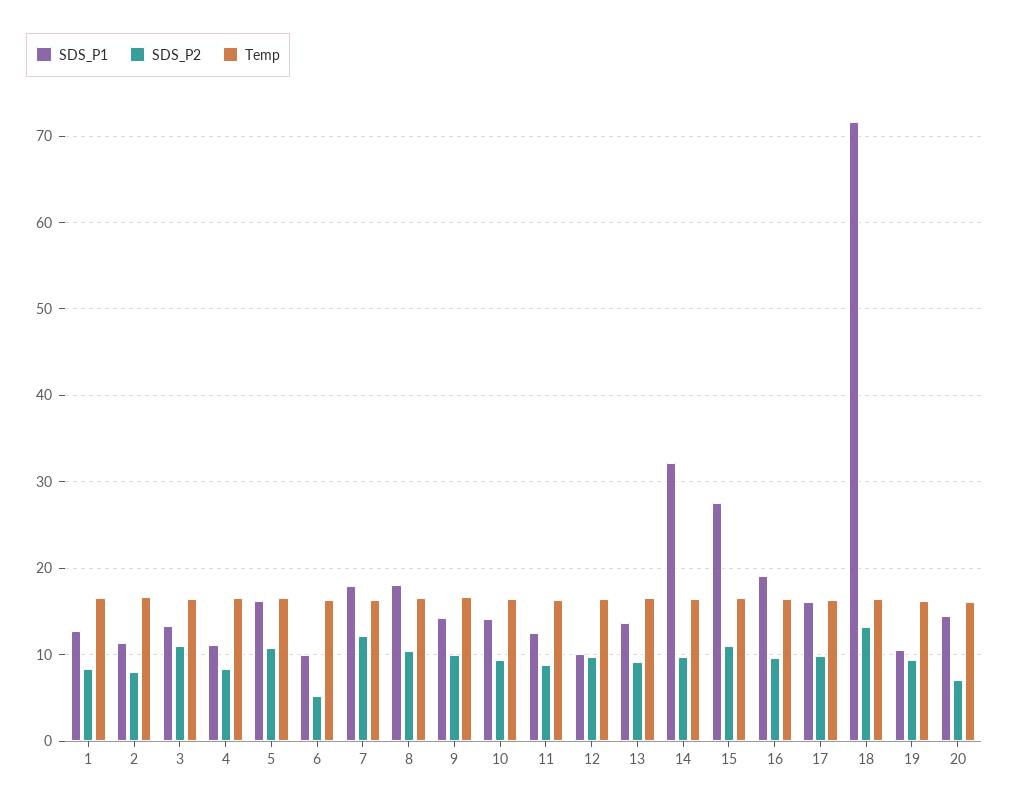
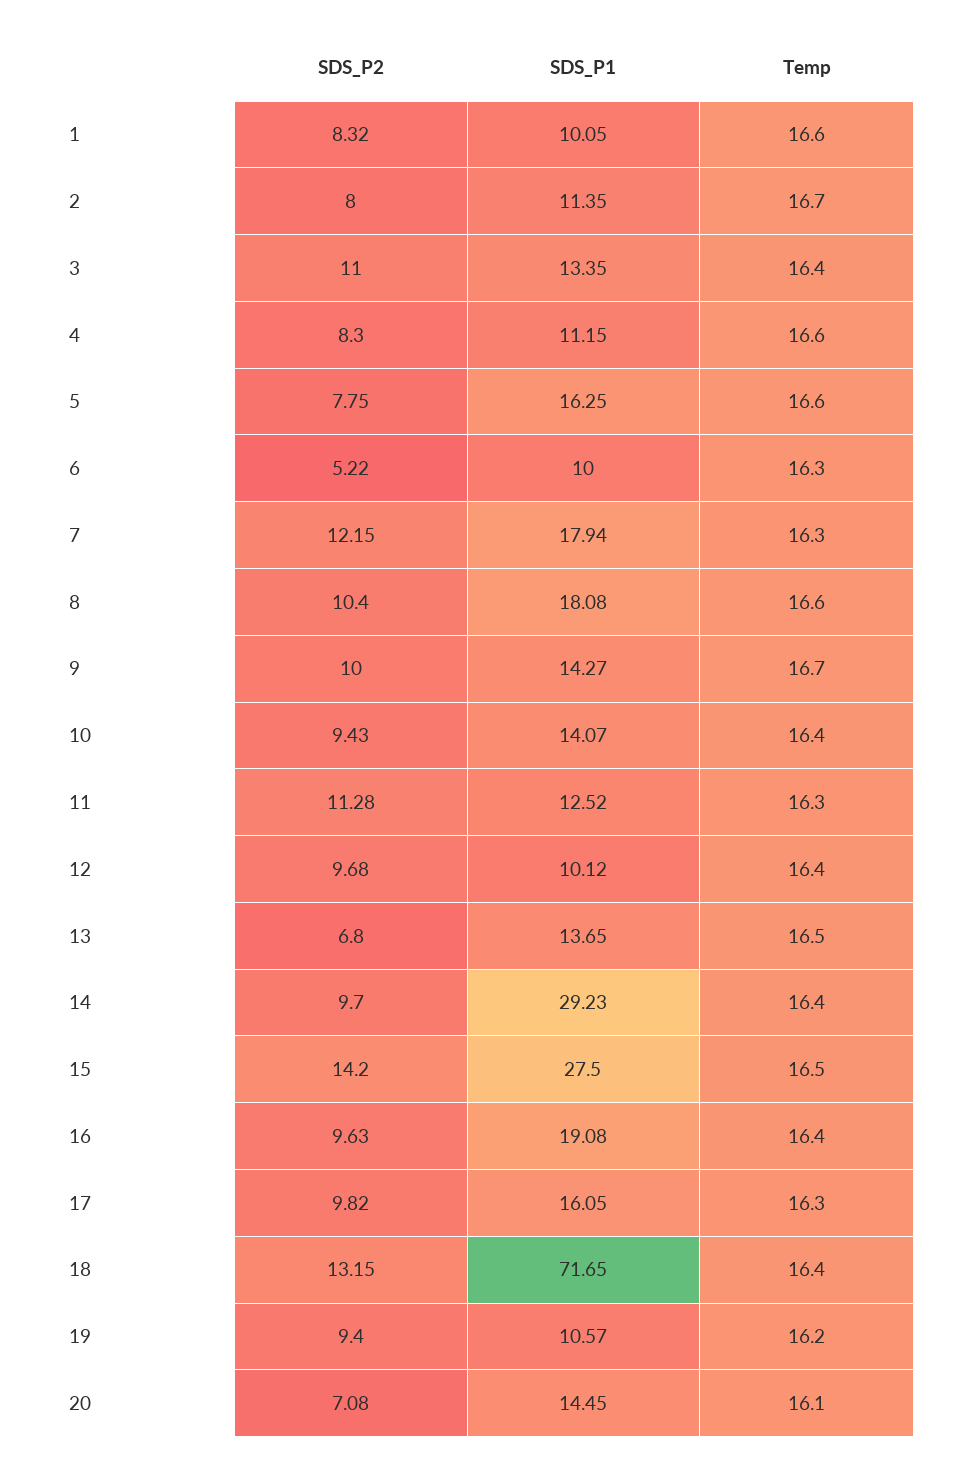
  {
    "SDS_P1": {
-     "1": 13,
+     "1": 10.05,
      "2": 11.35,
      "3": 13.35,
      "4": 11.15,
      "5": 16.25,
      "6": 10,
      "7": 17.94,
      "8": 18.08,
      "9": 14.27,
      "10": 14.07,
      "11": 12.52,
      "12": 10.12,
      "13": 13.65,
-     "14": 32,
+     "14": 29.23,
      "15": 27.5,
      "16": 19.08,
      "17": 16.05,
      "18": 71.65,
      "19": 10.57,
      "20": 14.45
    },
    "SDS_P2": {
      "1": 8.32,
      "2": 8,
      "3": 11,
      "4": 8.3,
-     "5": 11,
+     "5": 7.75,
      "6": 5.22,
      "7": 12.15,
      "8": 10.4,
      "9": 10,
      "10": 9.43,
-     "11": 9,
+     "11": 11.28,
      "12": 9.68,
-     "13": 9,
+     "13": 6.8,
      "14": 9.7,
-     "15": 11,
+     "15": 14.2,
      "16": 9.63,
      "17": 9.82,
      "18": 13.15,
      "19": 9.4,
      "20": 7.08
    },
    "Temp": {
      "1": 16.6,
      "2": 16.7,
      "3": 16.4,
      "4": 16.6,
      "5": 16.6,
      "6": 16.3,
      "7": 16.3,
      "8": 16.6,
      "9": 16.7,
      "10": 16.4,
      "11": 16.3,
      "12": 16.4,
      "13": 16.5,
      "14": 16.4,
      "15": 16.5,
      "16": 16.4,
      "17": 16.3,
      "18": 16.4,
      "19": 16.2,
      "20": 16.1
    }
  }

